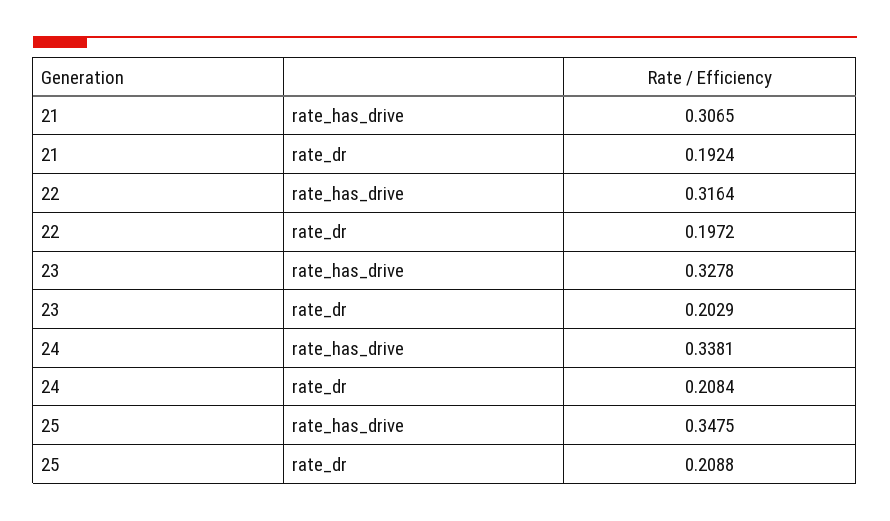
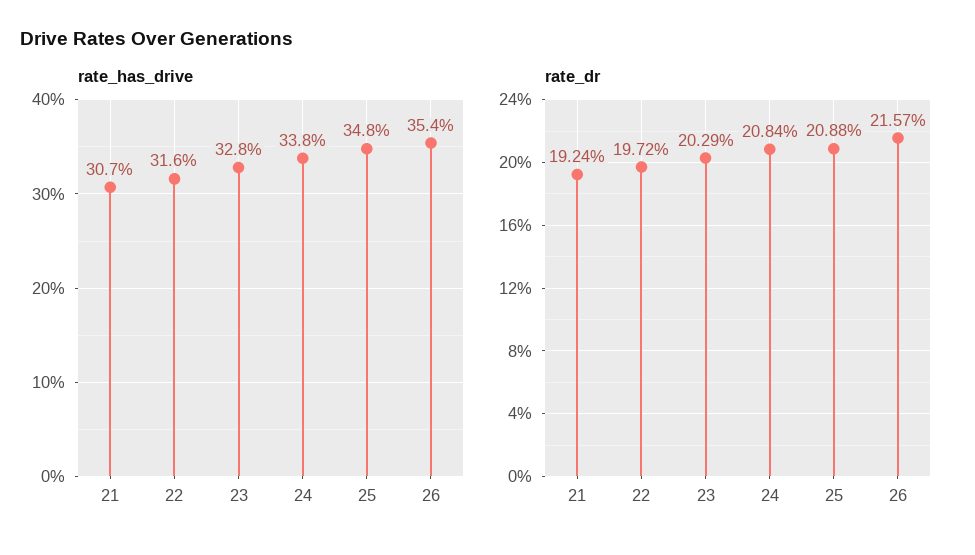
  {
    "rate_has_drive": {
      "21": 0.3065,
      "22": 0.3164,
      "23": 0.3278,
      "24": 0.3381,
-     "25": 0.3475
+     "25": 0.3475,
+     "26": 0.354
    },
    "rate_dr": {
      "21": 0.1924,
      "22": 0.1972,
      "23": 0.2029,
      "24": 0.2084,
-     "25": 0.2088
+     "25": 0.2088,
+     "26": 0.2157
    }
  }

